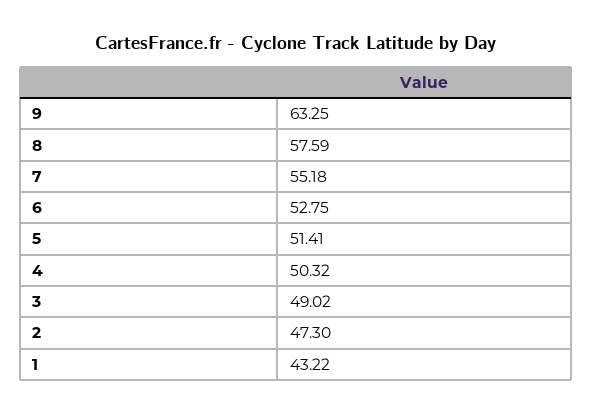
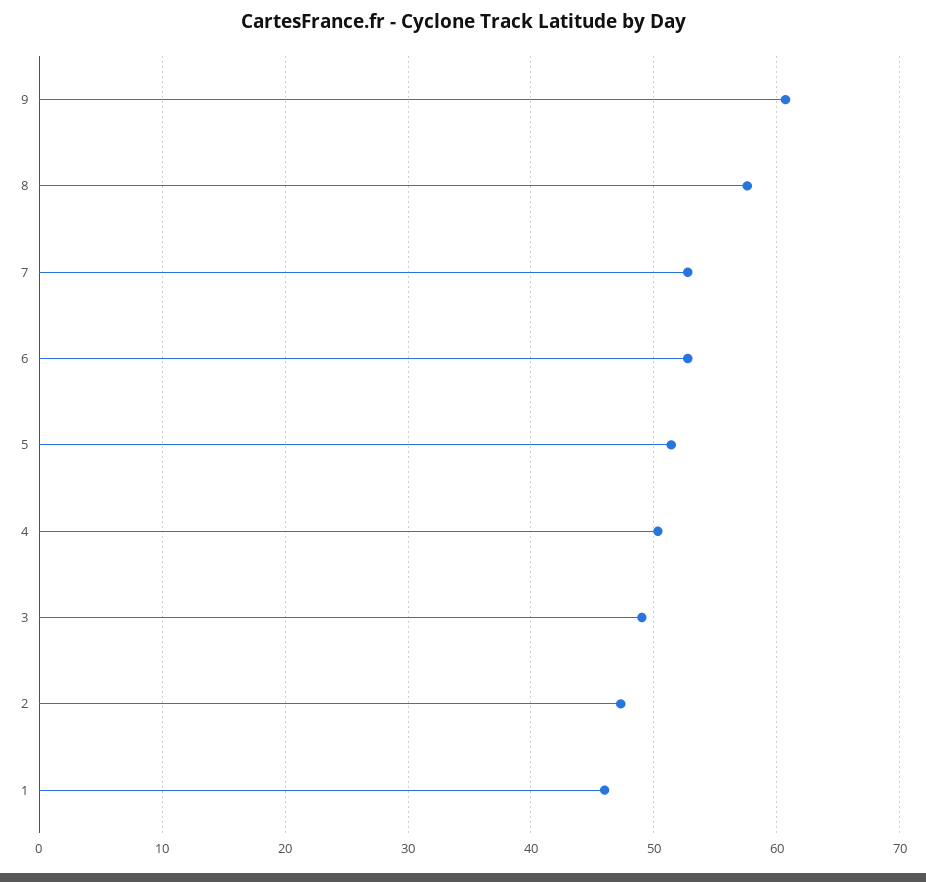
  {
-   "9": 63.25,
+   "9": 61,
    "8": 57.59,
-   "7": 55.18,
+   "7": 53,
    "6": 52.75,
    "5": 51.41,
    "4": 50.32,
    "3": 49.02,
    "2": 47.3,
-   "1": 43.22
+   "1": 46
  }

